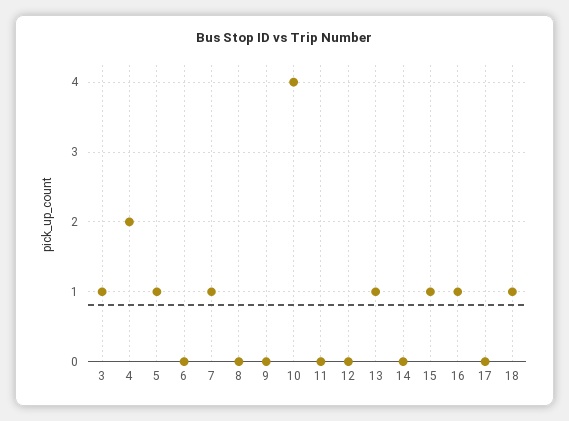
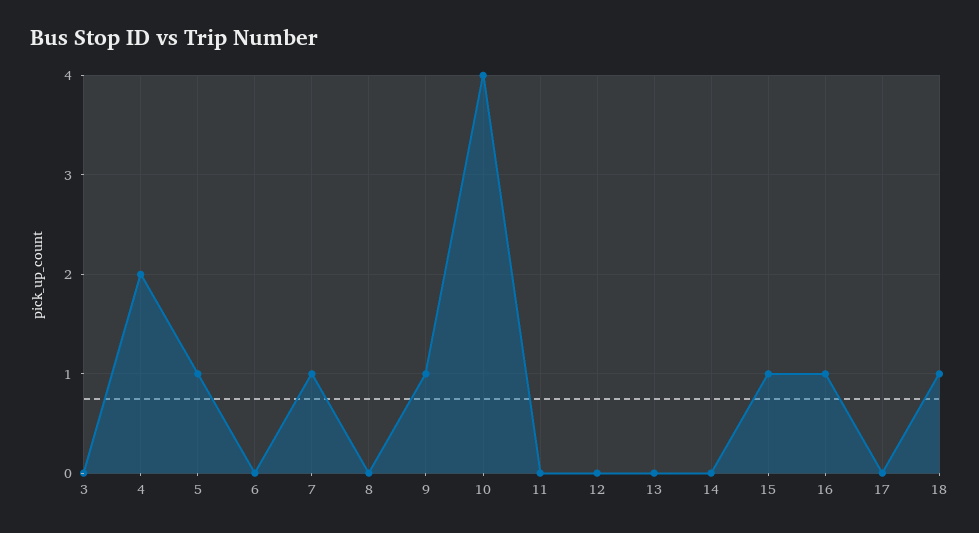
  {
-   "3": 1,
+   "3": 0,
    "4": 2,
    "5": 1,
    "6": 0,
    "7": 1,
    "8": 0,
-   "9": 0,
+   "9": 1,
    "10": 4,
    "11": 0,
    "12": 0,
-   "13": 1,
+   "13": 0,
    "14": 0,
    "15": 1,
    "16": 1,
    "17": 0,
    "18": 1
  }

